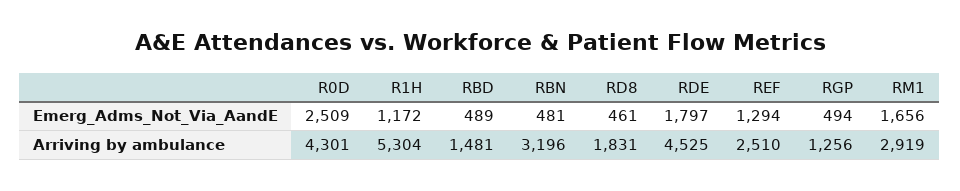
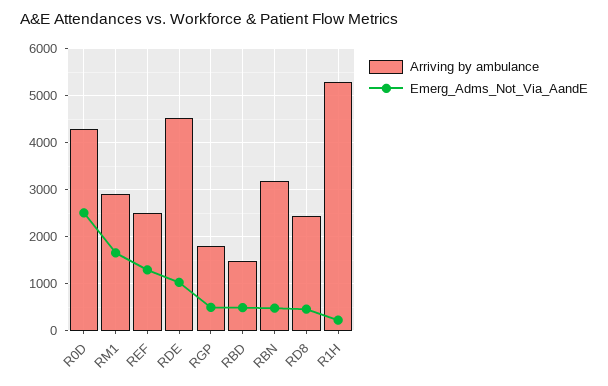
  {
    "Emerg_Adms_Not_Via_AandE": {
      "R0D": 2509,
-     "R1H": 1172,
+     "R1H": 200,
      "RBD": 489,
      "RBN": 481,
      "RD8": 461,
-     "RDE": 1797,
+     "RDE": 1000,
      "REF": 1294,
      "RGP": 494,
      "RM1": 1656
    },
    "Arriving by ambulance": {
      "R0D": 4301,
      "R1H": 5304,
      "RBD": 1481,
      "RBN": 3196,
-     "RD8": 1831,
+     "RD8": 2400,
      "RDE": 4525,
      "REF": 2510,
-     "RGP": 1256,
+     "RGP": 1800,
      "RM1": 2919
    }
  }

